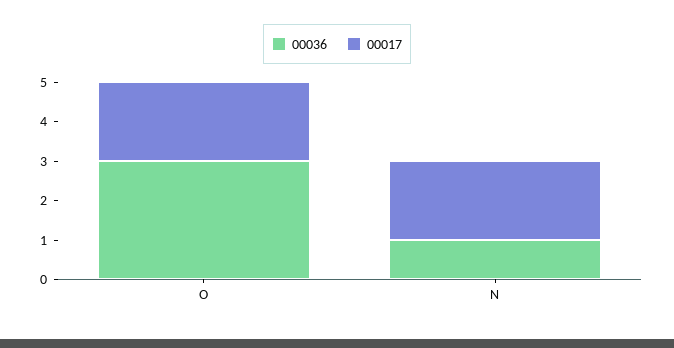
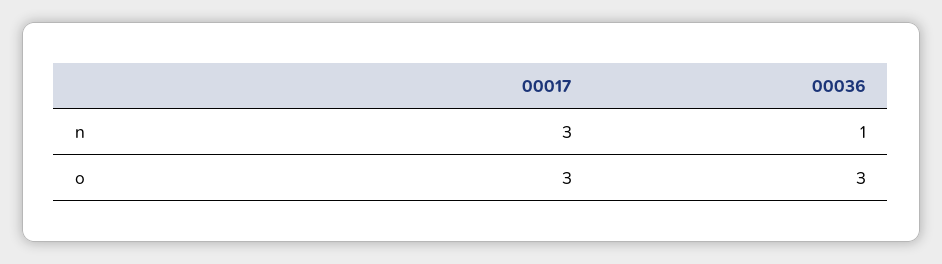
  {
    "00036": {
      "O": 3,
      "N": 1
    },
    "00017": {
-     "O": 2,
+     "O": 3,
-     "N": 2
+     "N": 3
    }
  }

